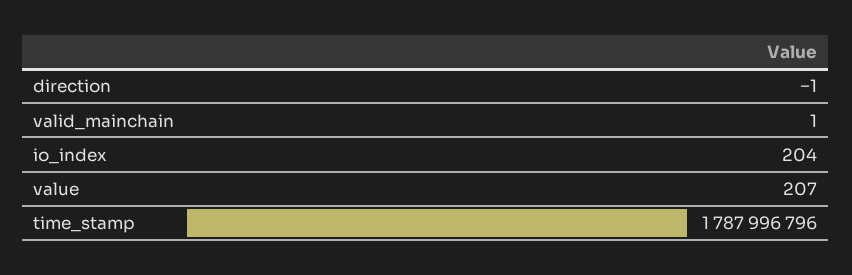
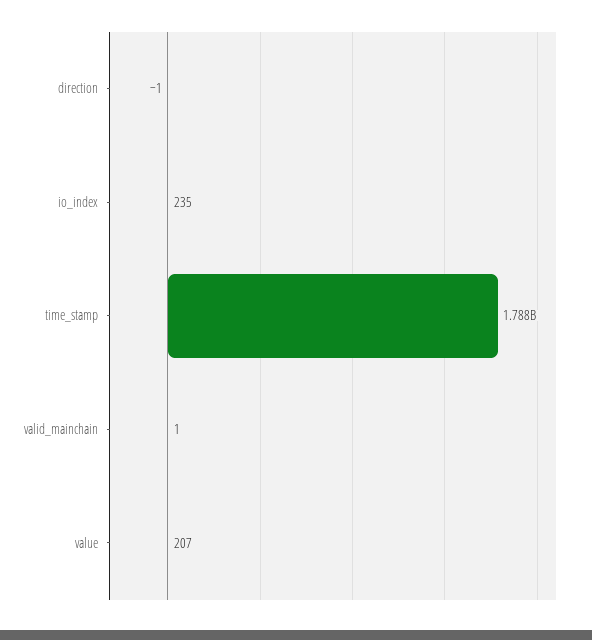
  {
    "direction": -1,
    "valid_mainchain": 1,
-   "io_index": 204,
+   "io_index": 235,
    "value": 207,
    "time_stamp": 1787996796
  }

